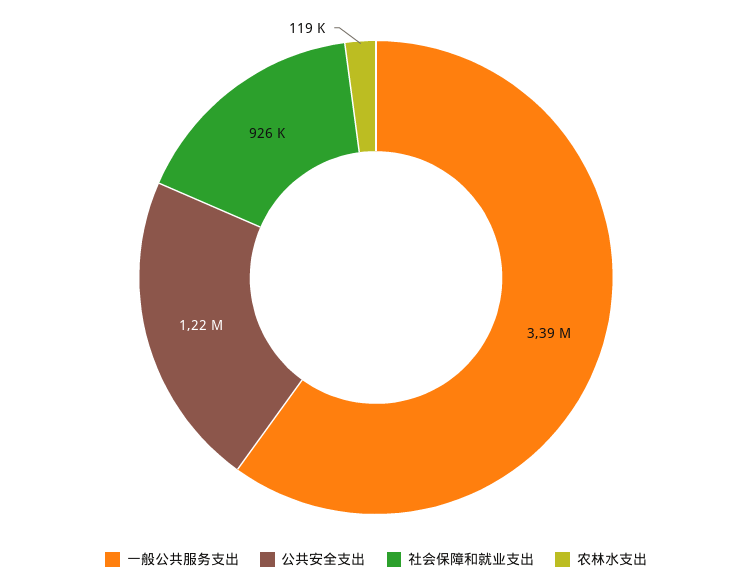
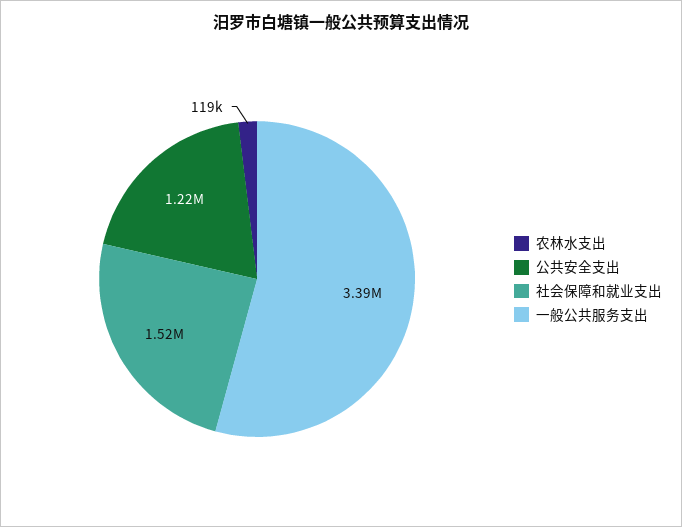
  {
    "一般公共服务支出": 3390000,
    "公共安全支出": 1220000,
-   "社会保障和就业支出": 926000,
+   "社会保障和就业支出": 1520000,
    "农林水支出": 119000
  }

